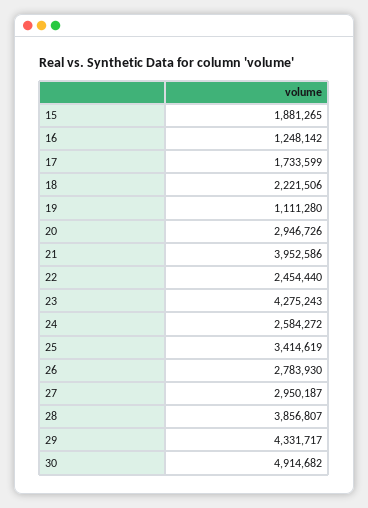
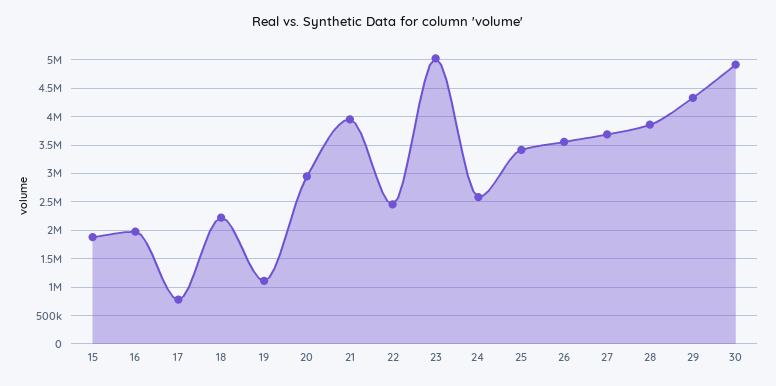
  {
    "15": 1881265,
-   "16": 1248142,
+   "16": 2000000,
-   "17": 1733599,
+   "17": 750000,
    "18": 2221506,
    "19": 1111280,
    "20": 2946726,
    "21": 3952586,
    "22": 2454440,
-   "23": 4275243,
+   "23": 5000000,
    "24": 2584272,
    "25": 3414619,
-   "26": 2783930,
+   "26": 3500000,
-   "27": 2950187,
+   "27": 3750000,
    "28": 3856807,
    "29": 4331717,
    "30": 4914682
  }

